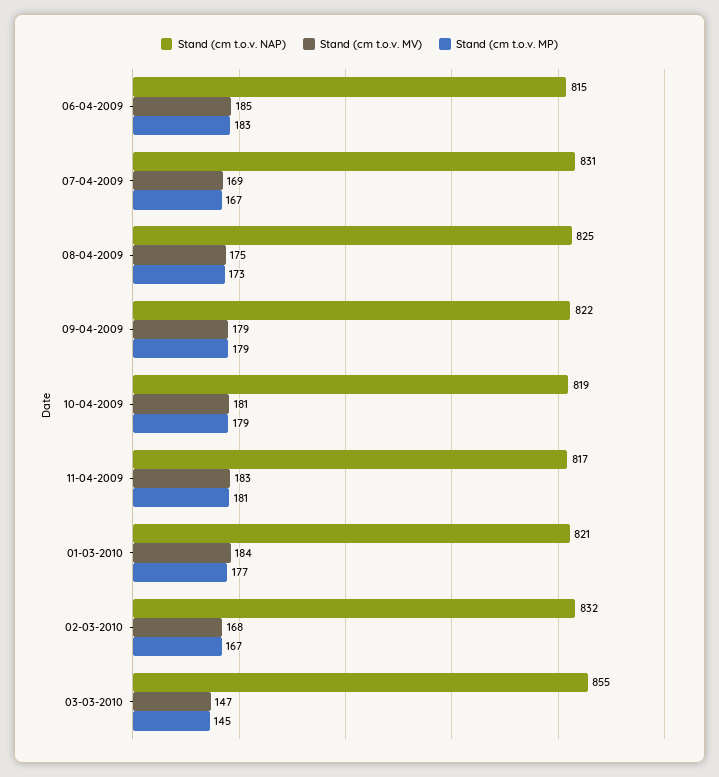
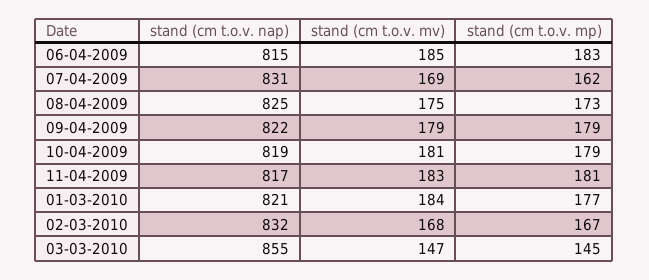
  {
    "Stand (cm t.o.v. NAP)": {
      "06-04-2009": 815,
      "07-04-2009": 831,
      "08-04-2009": 825,
      "09-04-2009": 822,
      "10-04-2009": 819,
      "11-04-2009": 817,
      "01-03-2010": 821,
      "02-03-2010": 832,
      "03-03-2010": 855
    },
    "Stand (cm t.o.v. MV)": {
      "06-04-2009": 185,
      "07-04-2009": 169,
      "08-04-2009": 175,
      "09-04-2009": 179,
      "10-04-2009": 181,
      "11-04-2009": 183,
      "01-03-2010": 184,
      "02-03-2010": 168,
      "03-03-2010": 147
    },
    "Stand (cm t.o.v. MP)": {
      "06-04-2009": 183,
-     "07-04-2009": 167,
+     "07-04-2009": 162,
      "08-04-2009": 173,
      "09-04-2009": 179,
      "10-04-2009": 179,
      "11-04-2009": 181,
      "01-03-2010": 177,
      "02-03-2010": 167,
      "03-03-2010": 145
    }
  }

